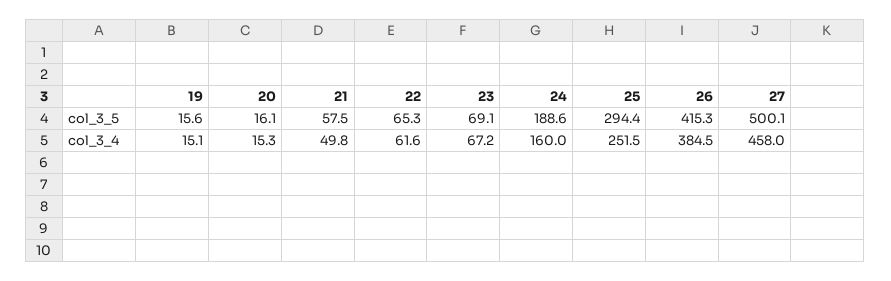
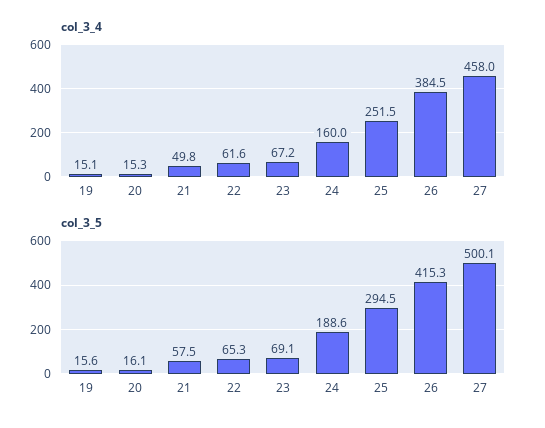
  {
    "col_3_5": {
      "19": 15.6,
      "20": 16.1,
      "21": 57.5,
      "22": 65.3,
      "23": 69.1,
      "24": 188.6,
-     "25": 294.4,
+     "25": 294.5,
      "26": 415.3,
      "27": 500.1
    },
    "col_3_4": {
      "19": 15.1,
      "20": 15.3,
      "21": 49.8,
      "22": 61.6,
      "23": 67.2,
      "24": 160,
      "25": 251.5,
      "26": 384.5,
      "27": 458
    }
  }

